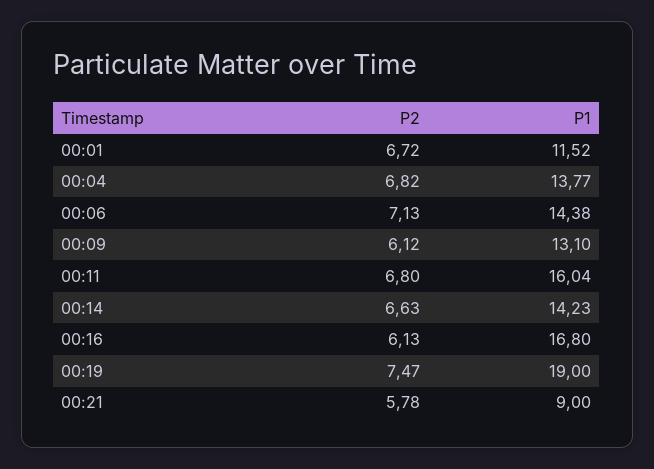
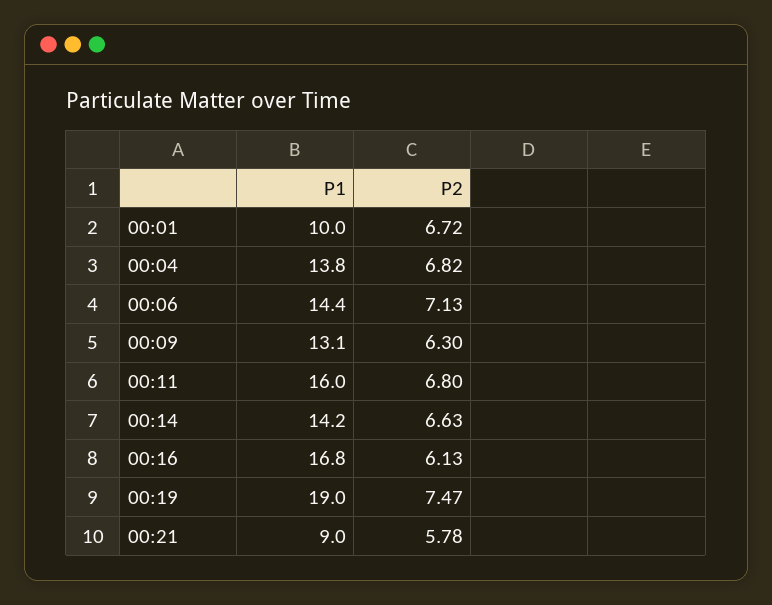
  {
    "P2": {
      "00:01": 6.72,
      "00:04": 6.82,
      "00:06": 7.13,
-     "00:09": 6.12,
+     "00:09": 6.3,
      "00:11": 6.8,
      "00:14": 6.63,
      "00:16": 6.13,
      "00:19": 7.47,
      "00:21": 5.78
    },
    "P1": {
-     "00:01": 11.52,
+     "00:01": 10,
      "00:04": 13.77,
      "00:06": 14.38,
      "00:09": 13.1,
      "00:11": 16.04,
      "00:14": 14.23,
      "00:16": 16.8,
      "00:19": 19,
      "00:21": 9
    }
  }

